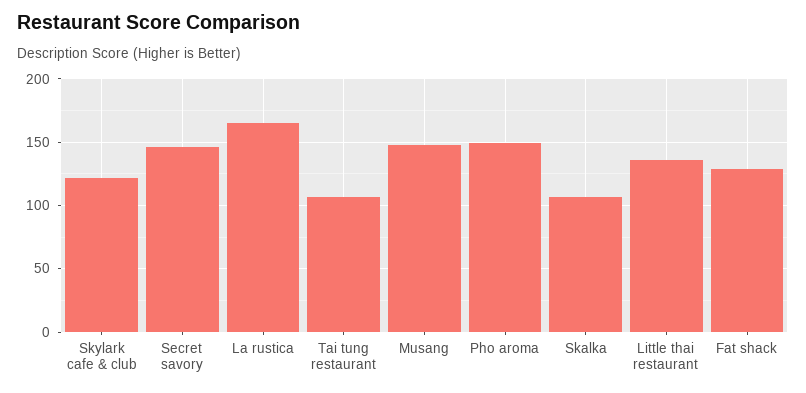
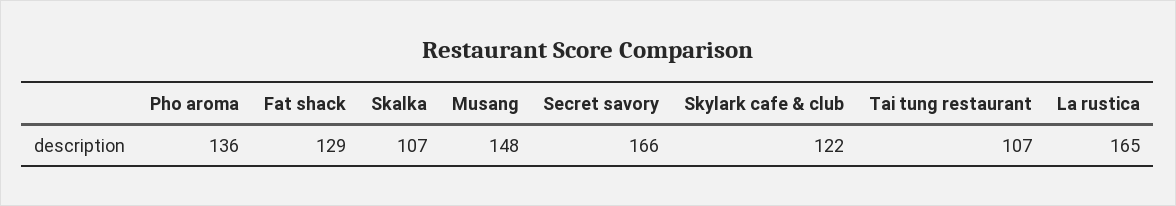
  {
    "Skylark cafe & club": 122,
-   "Secret savory": 145,
+   "Secret savory": 166,
    "La rustica": 165,
    "Tai tung restaurant": 107,
    "Musang": 148,
-   "Pho aroma": 150,
+   "Pho aroma": 136,
    "Skalka": 107,
-   "Little thai restaurant": 135,
    "Fat shack": 129
  }

